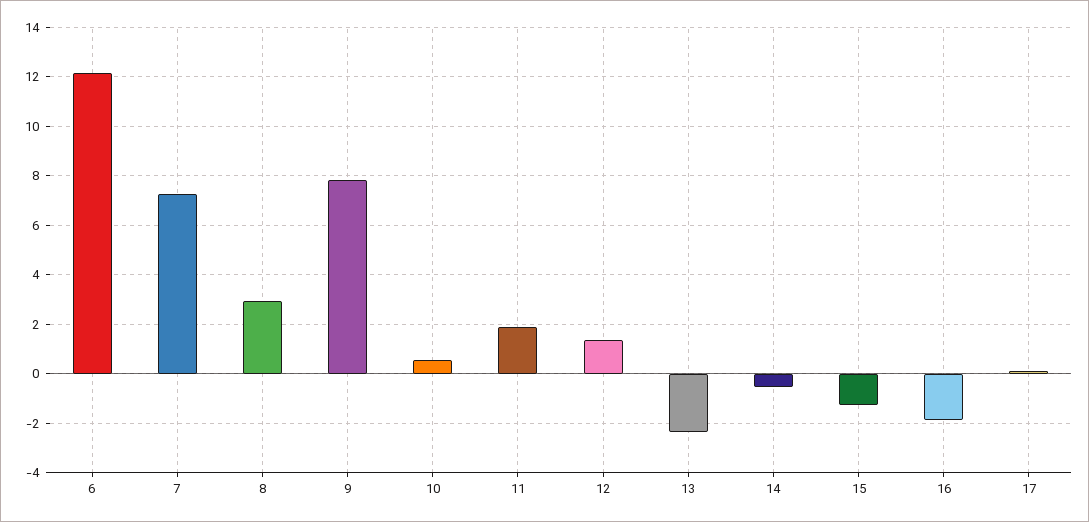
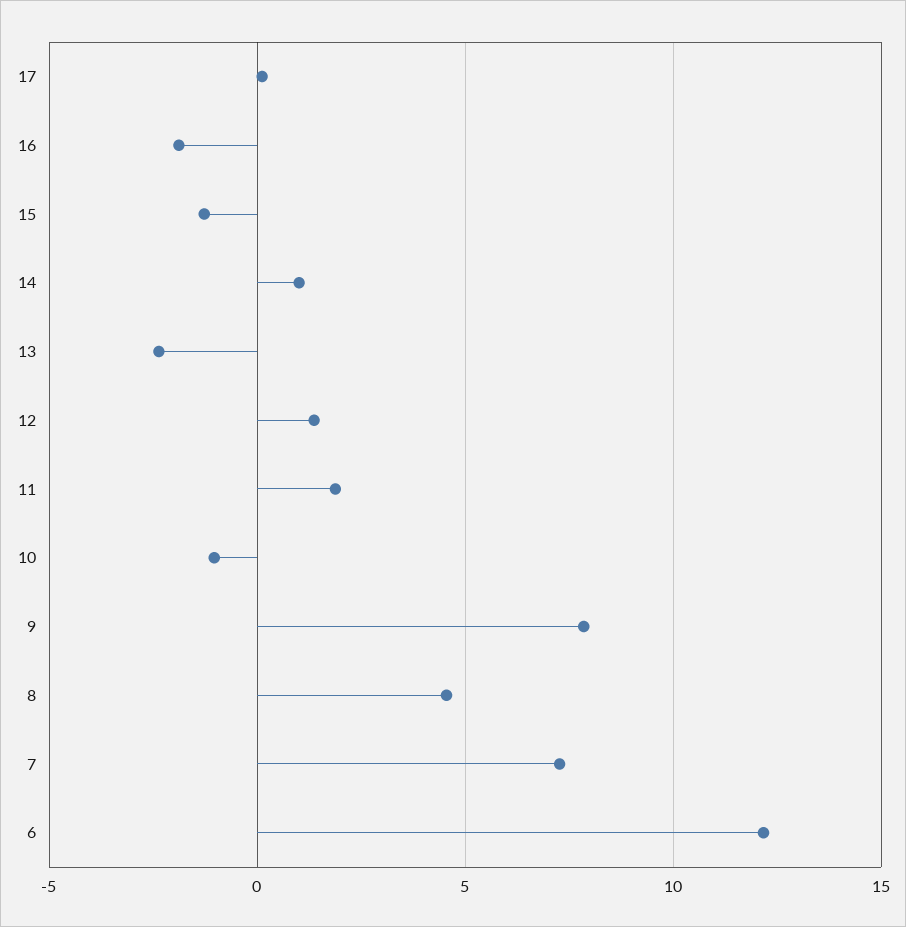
  {
    "6": 12.25,
    "7": 7.25,
-   "8": 3,
+   "8": 4.5,
    "9": 7.75,
-   "10": 0.5,
+   "10": -1,
    "11": 2,
    "12": 1.25,
    "13": -2.25,
-   "14": -0.5,
+   "14": 1,
    "15": -1.25,
    "16": -2,
    "17": 0
  }

